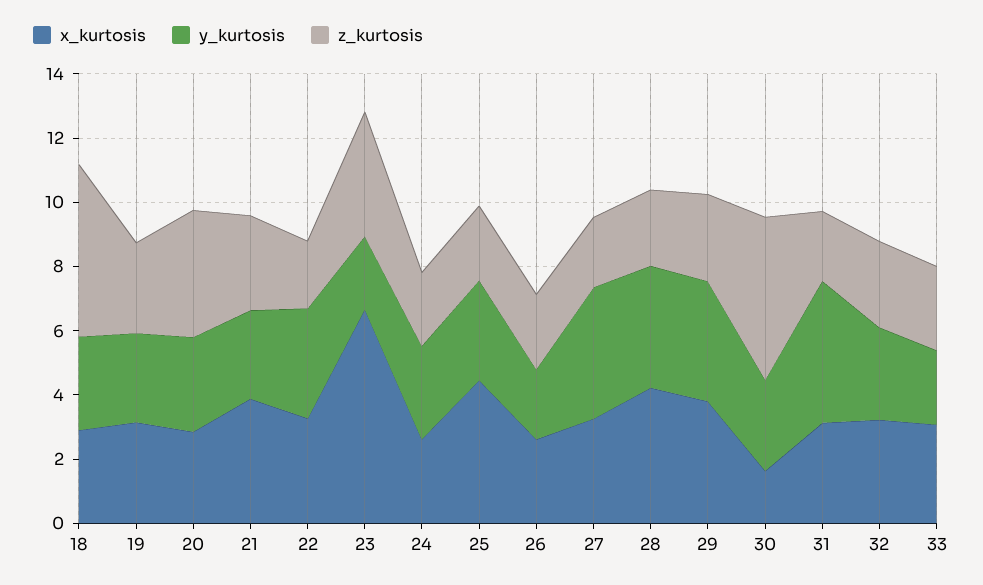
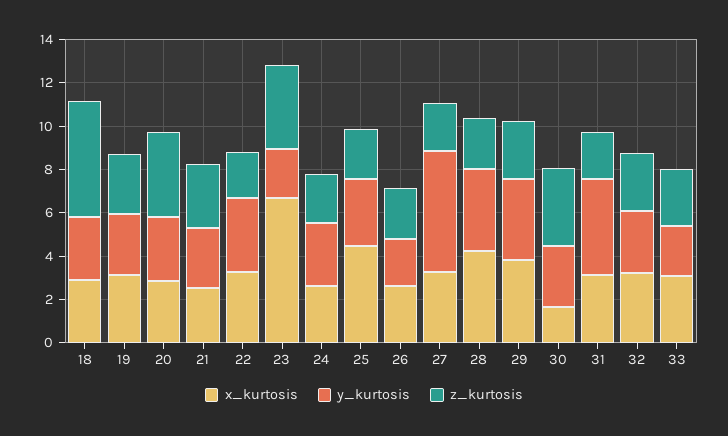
  {
    "x_kurtosis": {
      "18": 3,
      "19": 3,
      "20": 3,
-     "21": 4,
+     "21": 2.5,
      "22": 3.5,
      "23": 6.5,
      "24": 2.5,
      "25": 4.5,
      "26": 2.5,
      "27": 3.5,
      "28": 4,
      "29": 4,
      "30": 1.5,
      "31": 3,
      "32": 3,
      "33": 3
    },
    "y_kurtosis": {
      "18": 3,
      "19": 3,
      "20": 3,
      "21": 3,
      "22": 3.5,
      "23": 2.5,
      "24": 3,
      "25": 3,
      "26": 2,
-     "27": 4,
+     "27": 5.5,
      "28": 4,
      "29": 3.5,
      "30": 3,
      "31": 4.5,
      "32": 3,
      "33": 2.5
    },
    "z_kurtosis": {
      "18": 5.5,
      "19": 3,
      "20": 4,
      "21": 3,
      "22": 2,
      "23": 4,
      "24": 2.5,
      "25": 2.5,
      "26": 2.5,
      "27": 2,
      "28": 2.5,
      "29": 2.5,
-     "30": 5,
+     "30": 3.5,
      "31": 2,
      "32": 2.5,
      "33": 2.5
    }
  }

